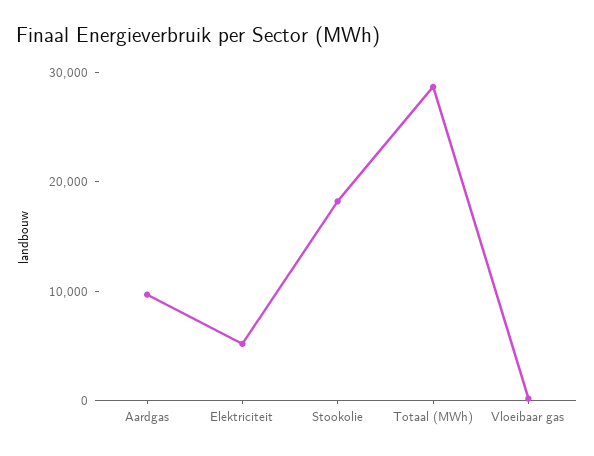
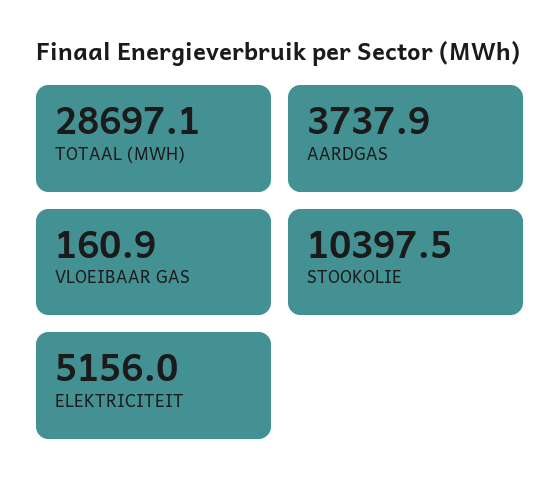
  {
-   "Aardgas": 10000,
+   "Aardgas": 3737.9,
    "Elektriciteit": 5156,
-   "Stookolie": 18000,
+   "Stookolie": 10397.5,
    "Totaal (MWh)": 28697.1,
    "Vloeibaar gas": 160.9
  }

